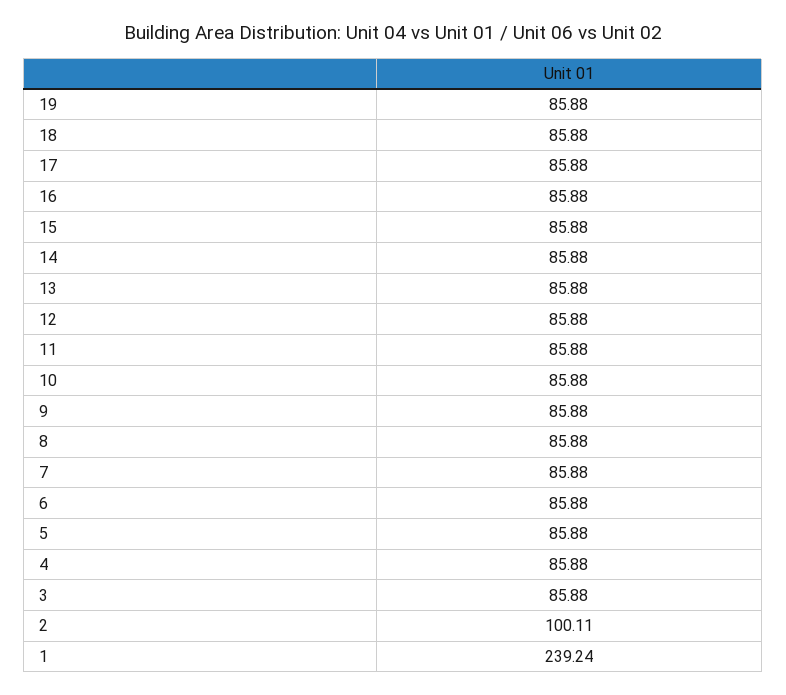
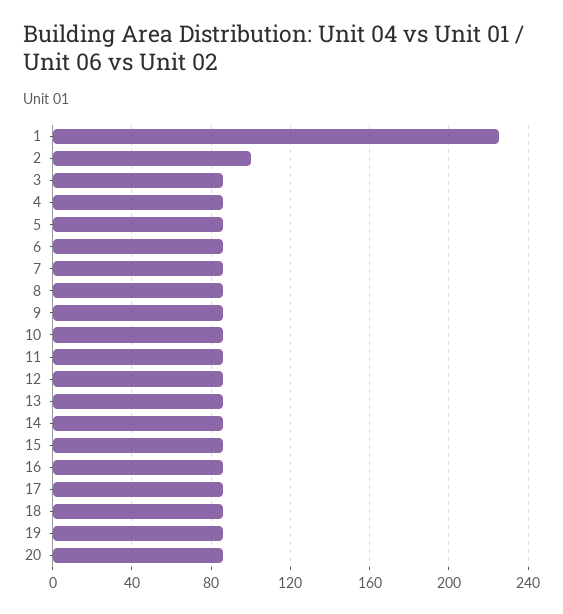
  {
    "19": 85.88,
    "18": 85.88,
    "17": 85.88,
    "16": 85.88,
    "15": 85.88,
    "14": 85.88,
    "13": 85.88,
    "12": 85.88,
    "11": 85.88,
    "10": 85.88,
    "9": 85.88,
    "8": 85.88,
    "7": 85.88,
    "6": 85.88,
    "5": 85.88,
    "4": 85.88,
    "3": 85.88,
    "2": 100.11,
-   "1": 239.24
+   "1": 225,
+   "20": 85
  }

